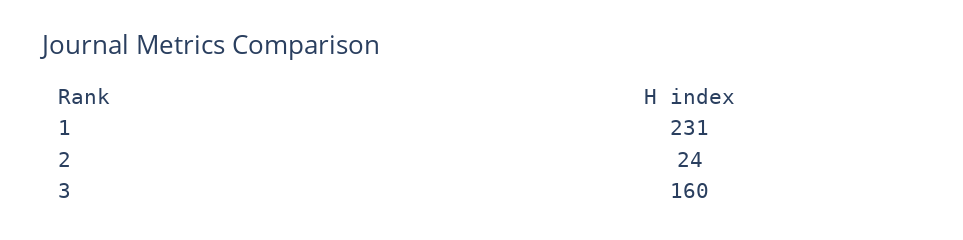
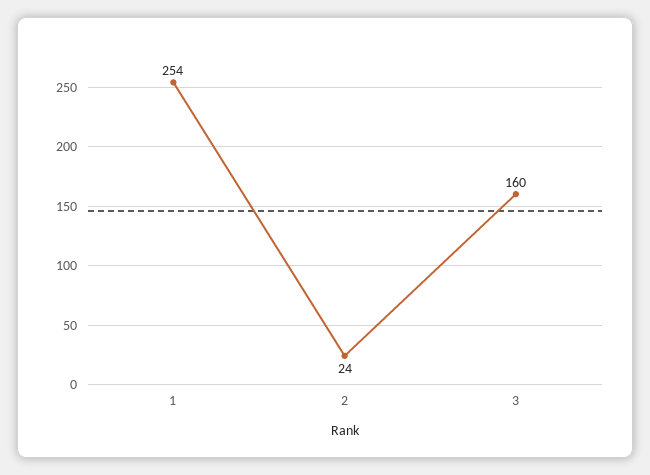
  {
-   "1": 231,
+   "1": 254,
    "2": 24,
    "3": 160
  }

